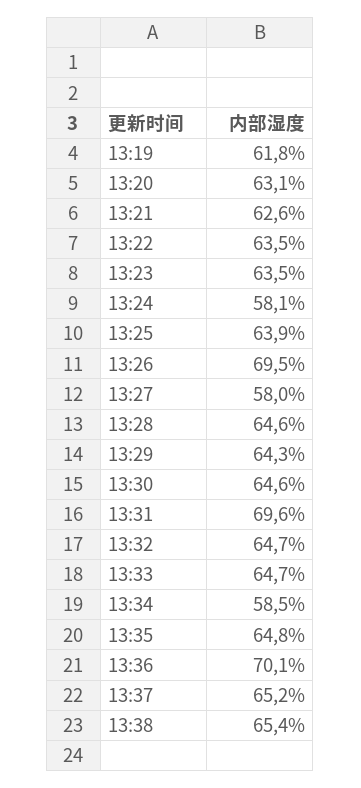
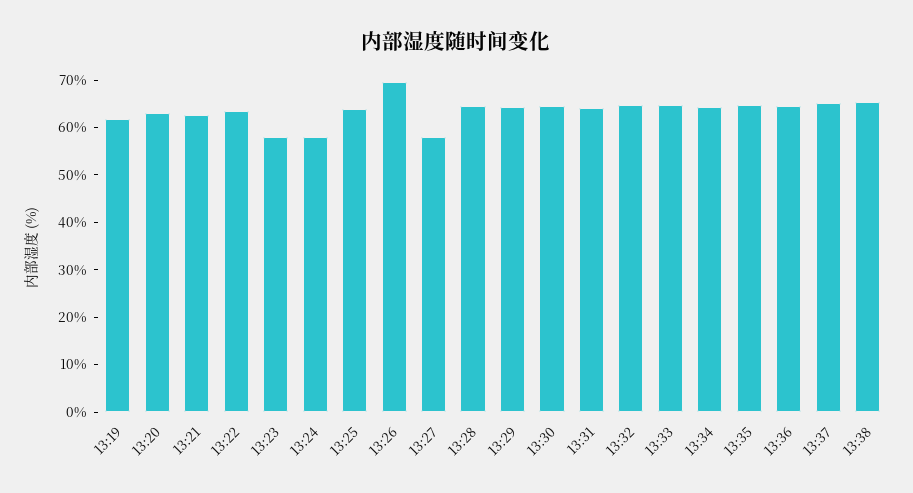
  {
    "13:19": 61.8,
    "13:20": 63.1,
    "13:21": 62.6,
    "13:22": 63.5,
-   "13:23": 63.5,
+   "13:23": 58,
    "13:24": 58.1,
    "13:25": 63.9,
    "13:26": 69.5,
    "13:27": 58,
    "13:28": 64.6,
    "13:29": 64.3,
    "13:30": 64.6,
-   "13:31": 69.6,
+   "13:31": 64,
    "13:32": 64.7,
    "13:33": 64.7,
-   "13:34": 58.5,
+   "13:34": 64,
    "13:35": 64.8,
-   "13:36": 70.1,
+   "13:36": 64,
    "13:37": 65.2,
    "13:38": 65.4
  }

